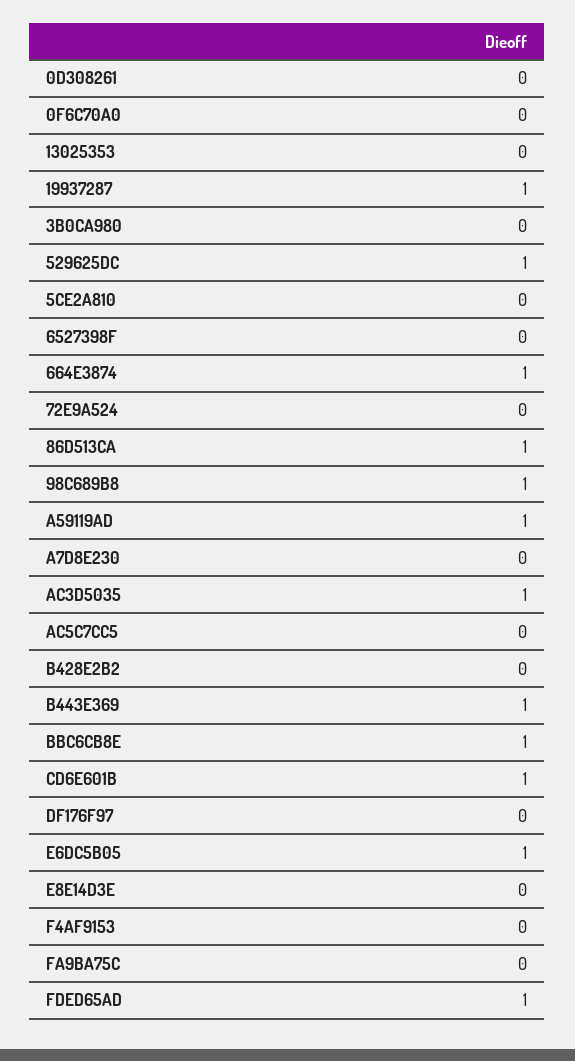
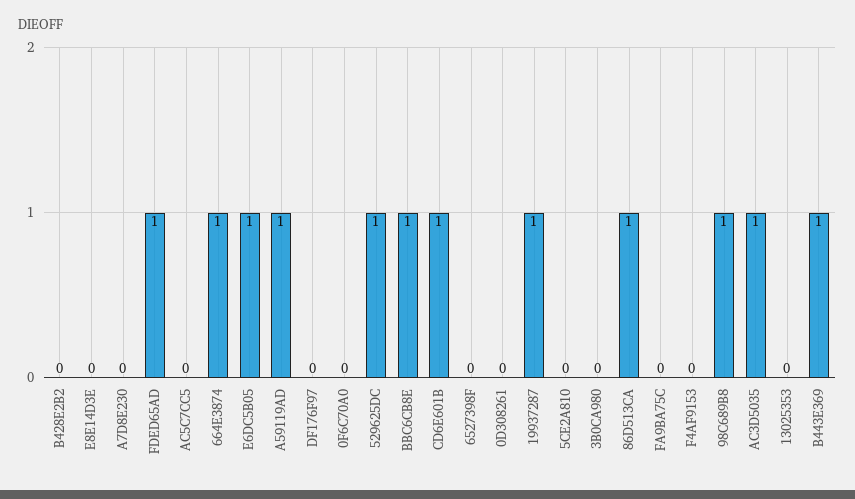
  {
    "0D308261": 0,
    "0F6C70A0": 0,
    "13025353": 0,
    "19937287": 1,
    "3B0CA980": 0,
    "529625DC": 1,
    "5CE2A810": 0,
    "6527398F": 0,
    "664E3874": 1,
-   "72E9A524": 0,
    "86D513CA": 1,
    "98C689B8": 1,
    "A59119AD": 1,
    "A7D8E230": 0,
    "AC3D5035": 1,
    "AC5C7CC5": 0,
    "B428E2B2": 0,
    "B443E369": 1,
    "BBC6CB8E": 1,
    "CD6E601B": 1,
    "DF176F97": 0,
    "E6DC5B05": 1,
    "E8E14D3E": 0,
    "F4AF9153": 0,
    "FA9BA75C": 0,
    "FDED65AD": 1
  }

